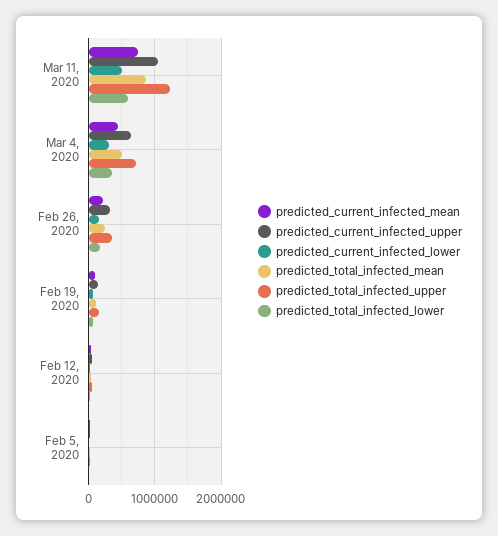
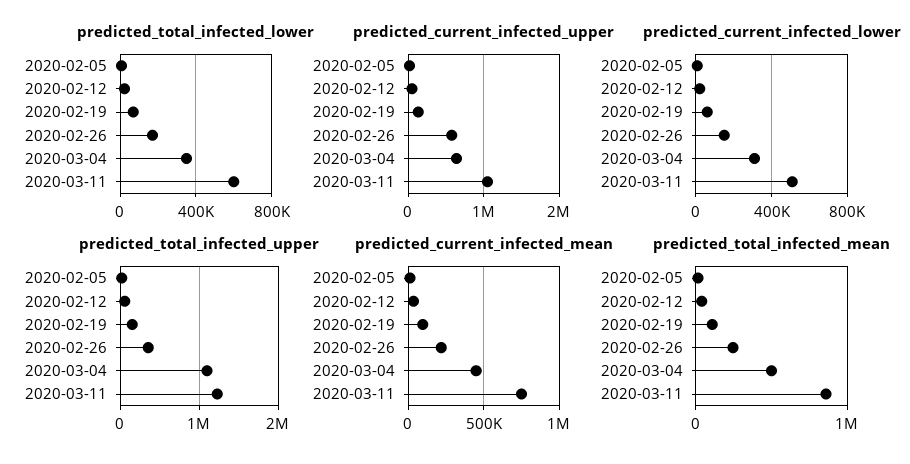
  {
    "predicted_current_infected_mean": {
      "Mar 11, 2020": 750000,
      "Mar 4, 2020": 450000,
      "Feb 26, 2020": 200000,
      "Feb 19, 2020": 100000,
      "Feb 12, 2020": 50000,
      "Feb 5, 2020": 0
    },
    "predicted_current_infected_upper": {
      "Mar 11, 2020": 1100000,
      "Mar 4, 2020": 600000,
-     "Feb 26, 2020": 300000,
+     "Feb 26, 2020": 600000,
      "Feb 19, 2020": 100000,
      "Feb 12, 2020": 100000,
      "Feb 5, 2020": 0
    },
    "predicted_current_infected_lower": {
      "Mar 11, 2020": 500000,
      "Mar 4, 2020": 300000,
      "Feb 26, 2020": 150000,
      "Feb 19, 2020": 50000,
      "Feb 12, 2020": 0,
      "Feb 5, 2020": 0
    },
    "predicted_total_infected_mean": {
      "Mar 11, 2020": 900000,
      "Mar 4, 2020": 500000,
      "Feb 26, 2020": 200000,
      "Feb 19, 2020": 100000,
      "Feb 12, 2020": 0,
      "Feb 5, 2020": 0
    },
    "predicted_total_infected_upper": {
      "Mar 11, 2020": 1200000,
-     "Mar 4, 2020": 700000,
+     "Mar 4, 2020": 1100000,
      "Feb 26, 2020": 400000,
      "Feb 19, 2020": 200000,
      "Feb 12, 2020": 100000,
      "Feb 5, 2020": 0
    },
    "predicted_total_infected_lower": {
      "Mar 11, 2020": 600000,
      "Mar 4, 2020": 350000,
      "Feb 26, 2020": 150000,
      "Feb 19, 2020": 50000,
      "Feb 12, 2020": 0,
      "Feb 5, 2020": 0
    }
  }

